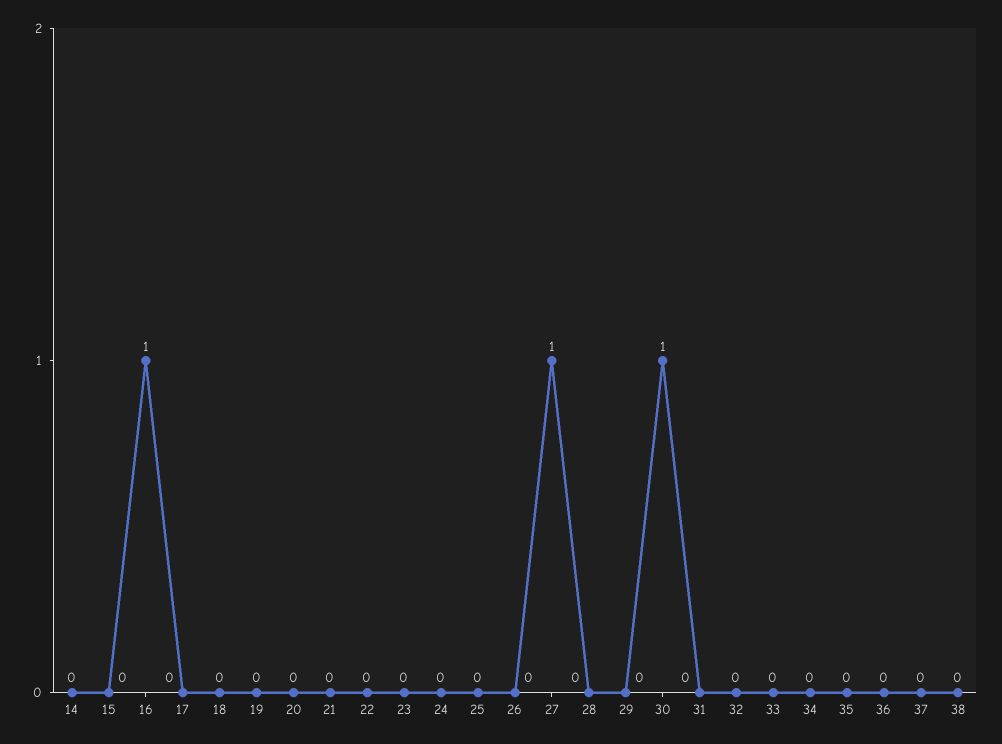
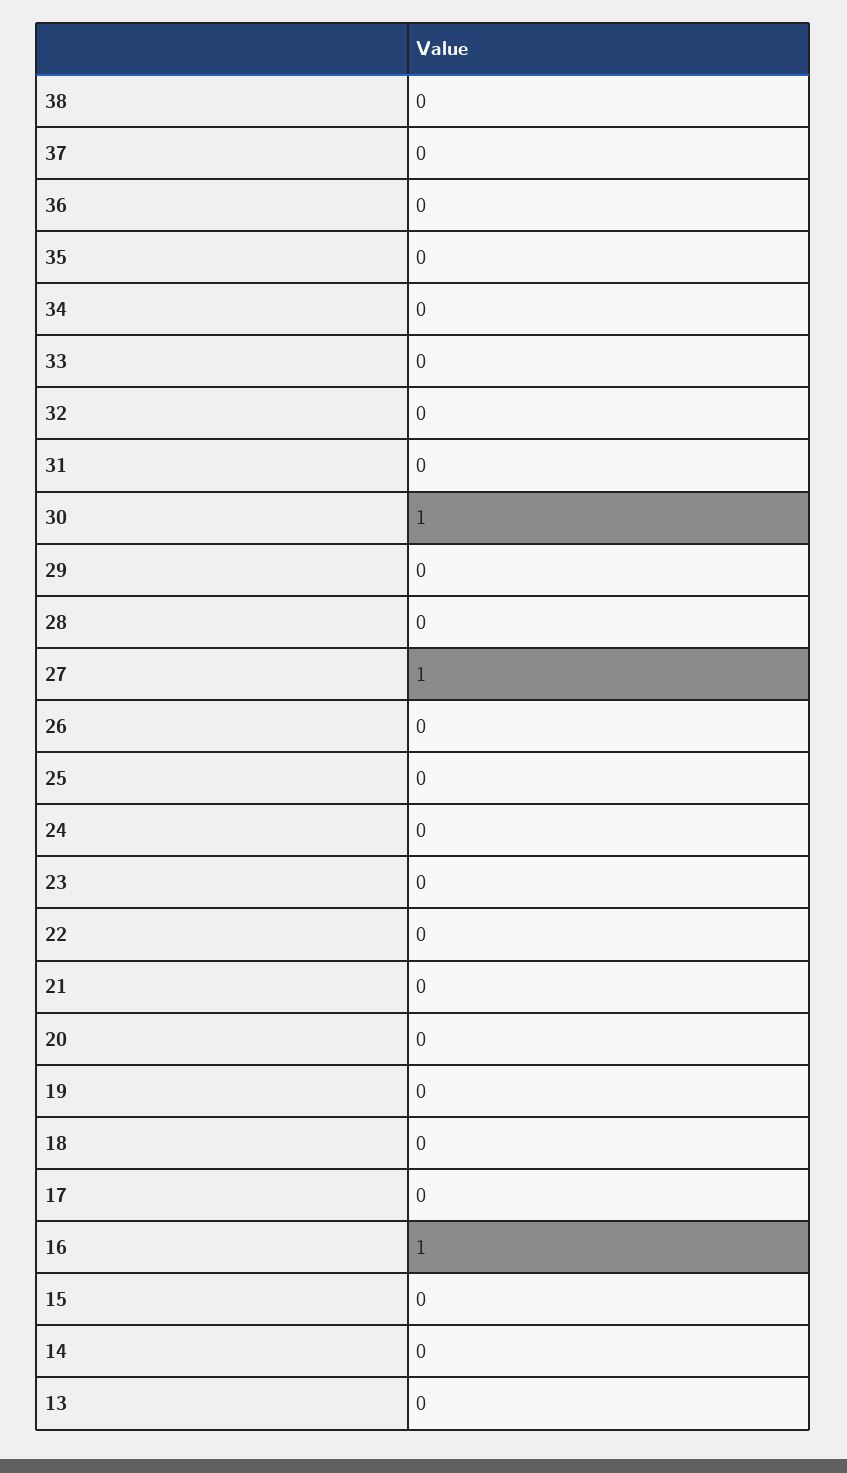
  {
    "14": 0,
    "15": 0,
    "16": 1,
    "17": 0,
    "18": 0,
    "19": 0,
    "20": 0,
    "21": 0,
    "22": 0,
    "23": 0,
    "24": 0,
    "25": 0,
    "26": 0,
    "27": 1,
    "28": 0,
    "29": 0,
    "30": 1,
    "31": 0,
    "32": 0,
    "33": 0,
    "34": 0,
    "35": 0,
    "36": 0,
    "37": 0,
-   "38": 0
+   "38": 0,
+   "13": 0
  }

